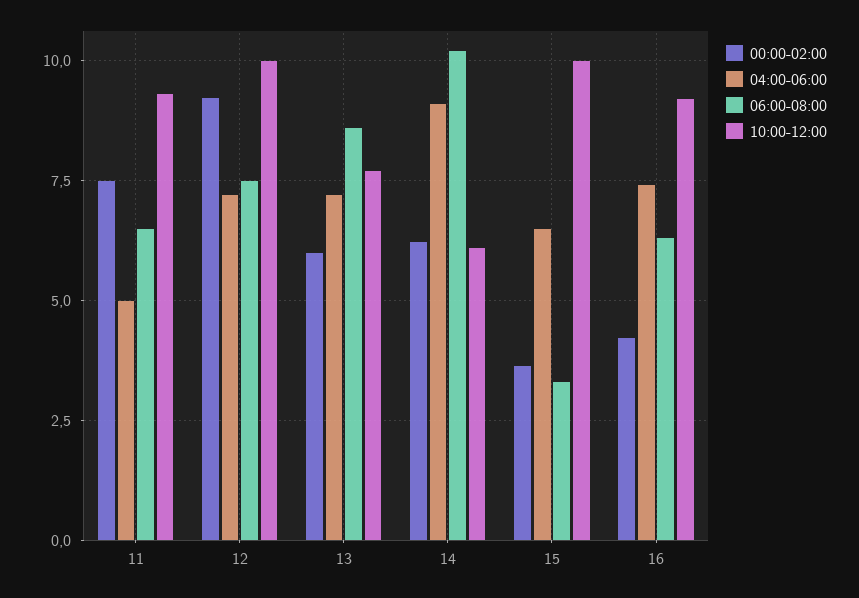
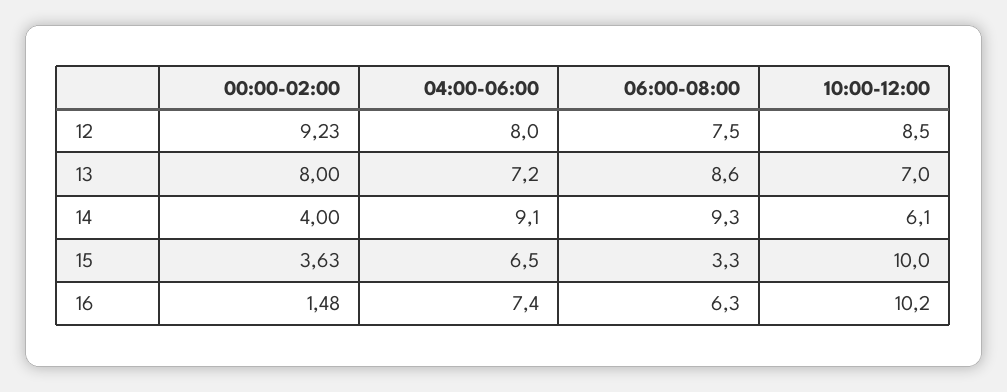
  {
    "00:00-02:00": {
-     "11": 7.5,
      "12": 9.23,
-     "13": 6,
+     "13": 8,
-     "14": 6.25,
+     "14": 4,
      "15": 3.63,
-     "16": 4.25
+     "16": 1.48
    },
    "04:00-06:00": {
-     "11": 5,
-     "12": 7.25,
+     "12": 8,
      "13": 7.2,
      "14": 9.1,
      "15": 6.5,
      "16": 7.4
    },
    "06:00-08:00": {
-     "11": 6.5,
      "12": 7.5,
      "13": 8.6,
-     "14": 10.25,
+     "14": 9.3,
      "15": 3.3,
      "16": 6.3
    },
    "10:00-12:00": {
-     "11": 9.25,
-     "12": 10,
+     "12": 8.5,
-     "13": 7.75,
+     "13": 7,
      "14": 6.1,
      "15": 10,
-     "16": 9.25
+     "16": 10.2
    }
  }

